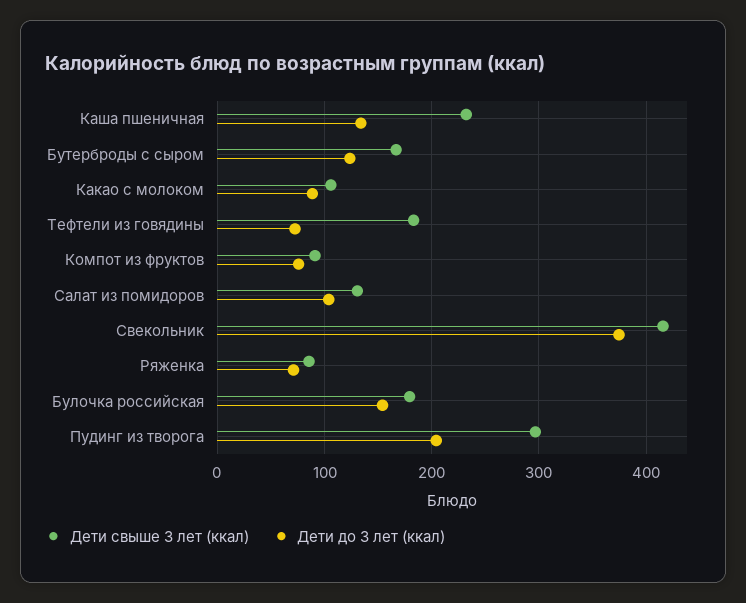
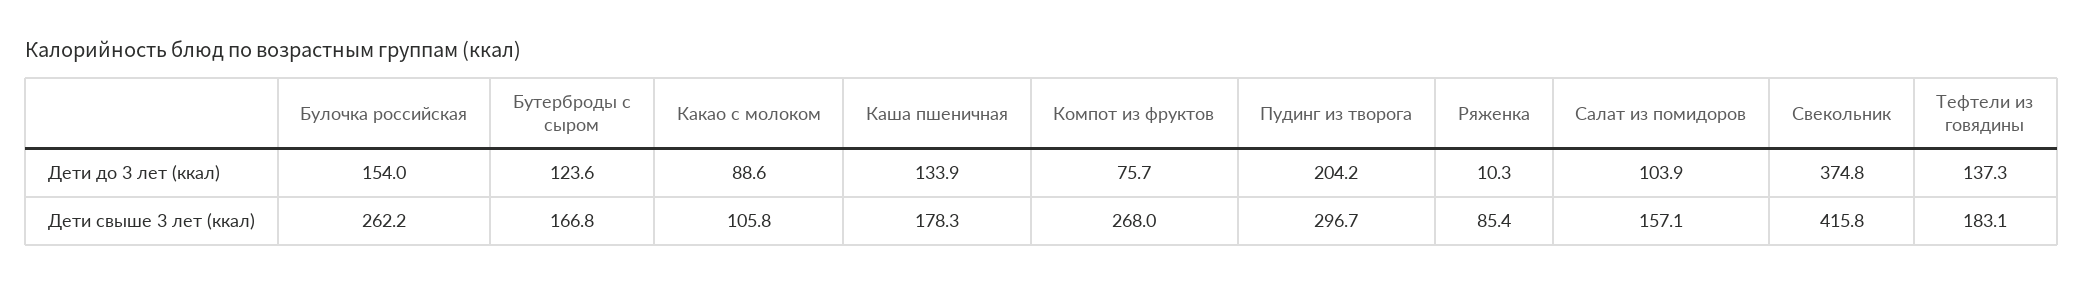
  {
    "Дети свыше 3 лет (ккал)": {
-     "Каша пшеничная": 230,
+     "Каша пшеничная": 178.3,
      "Бутерброды с сыром": 166.8,
      "Какао с молоком": 105.8,
      "Тефтели из говядины": 183.1,
-     "Компот из фруктов": 90,
+     "Компот из фруктов": 268,
-     "Салат из помидоров": 130,
+     "Салат из помидоров": 157.1,
      "Свекольник": 415.8,
      "Ряженка": 85.4,
-     "Булочка российская": 180,
+     "Булочка российская": 262.2,
      "Пудинг из творога": 296.7
    },
    "Дети до 3 лет (ккал)": {
      "Каша пшеничная": 133.9,
      "Бутерброды с сыром": 123.6,
      "Какао с молоком": 88.6,
-     "Тефтели из говядины": 70,
+     "Тефтели из говядины": 137.3,
      "Компот из фруктов": 75.7,
      "Салат из помидоров": 103.9,
      "Свекольник": 374.8,
-     "Ряженка": 70,
+     "Ряженка": 10.3,
      "Булочка российская": 154,
      "Пудинг из творога": 204.2
    }
  }

